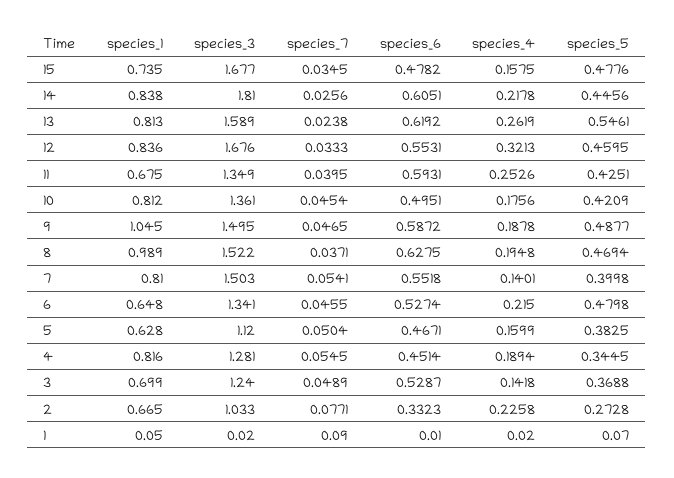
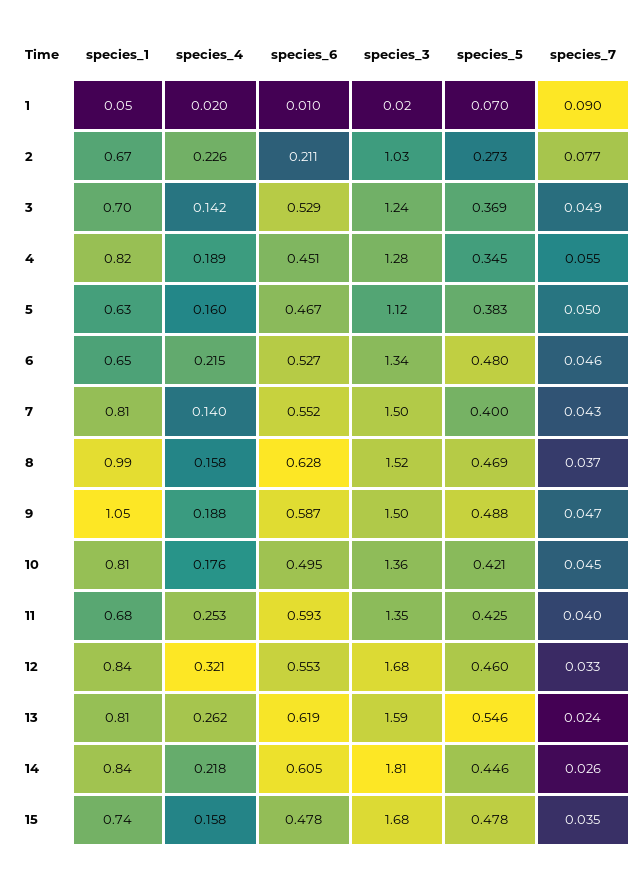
  {
    "species_1": {
      "15": 0.735,
      "14": 0.838,
      "13": 0.813,
      "12": 0.836,
      "11": 0.675,
      "10": 0.812,
      "9": 1.045,
      "8": 0.989,
      "7": 0.81,
      "6": 0.648,
      "5": 0.628,
      "4": 0.816,
      "3": 0.699,
      "2": 0.665,
      "1": 0.05
    },
    "species_3": {
      "15": 1.677,
      "14": 1.81,
      "13": 1.589,
      "12": 1.676,
      "11": 1.349,
      "10": 1.361,
      "9": 1.495,
      "8": 1.522,
      "7": 1.503,
      "6": 1.341,
      "5": 1.12,
      "4": 1.281,
      "3": 1.24,
      "2": 1.033,
      "1": 0.02
    },
    "species_7": {
      "15": 0.0345,
      "14": 0.0256,
      "13": 0.0238,
      "12": 0.0333,
      "11": 0.0395,
      "10": 0.0454,
      "9": 0.0465,
      "8": 0.0371,
-     "7": 0.0541,
+     "7": 0.043,
      "6": 0.0455,
      "5": 0.0504,
      "4": 0.0545,
      "3": 0.0489,
      "2": 0.0771,
      "1": 0.09
    },
    "species_6": {
      "15": 0.4782,
      "14": 0.6051,
      "13": 0.6192,
      "12": 0.5531,
      "11": 0.5931,
      "10": 0.4951,
      "9": 0.5872,
      "8": 0.6275,
      "7": 0.5518,
      "6": 0.5274,
      "5": 0.4671,
      "4": 0.4514,
      "3": 0.5287,
-     "2": 0.3323,
+     "2": 0.211,
      "1": 0.01
    },
    "species_4": {
      "15": 0.1575,
      "14": 0.2178,
      "13": 0.2619,
      "12": 0.3213,
      "11": 0.2526,
      "10": 0.1756,
      "9": 0.1878,
-     "8": 0.1948,
+     "8": 0.158,
      "7": 0.1401,
      "6": 0.215,
      "5": 0.1599,
      "4": 0.1894,
      "3": 0.1418,
      "2": 0.2258,
      "1": 0.02
    },
    "species_5": {
      "15": 0.4776,
      "14": 0.4456,
      "13": 0.5461,
      "12": 0.4595,
      "11": 0.4251,
      "10": 0.4209,
      "9": 0.4877,
      "8": 0.4694,
      "7": 0.3998,
      "6": 0.4798,
      "5": 0.3825,
      "4": 0.3445,
      "3": 0.3688,
      "2": 0.2728,
      "1": 0.07
    }
  }

